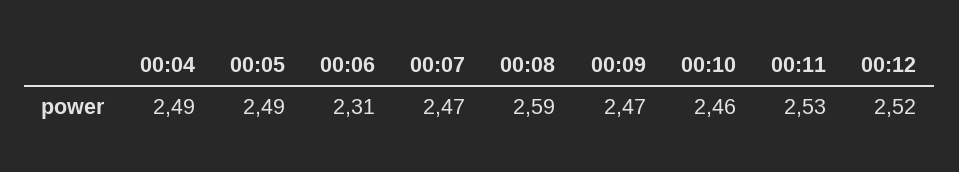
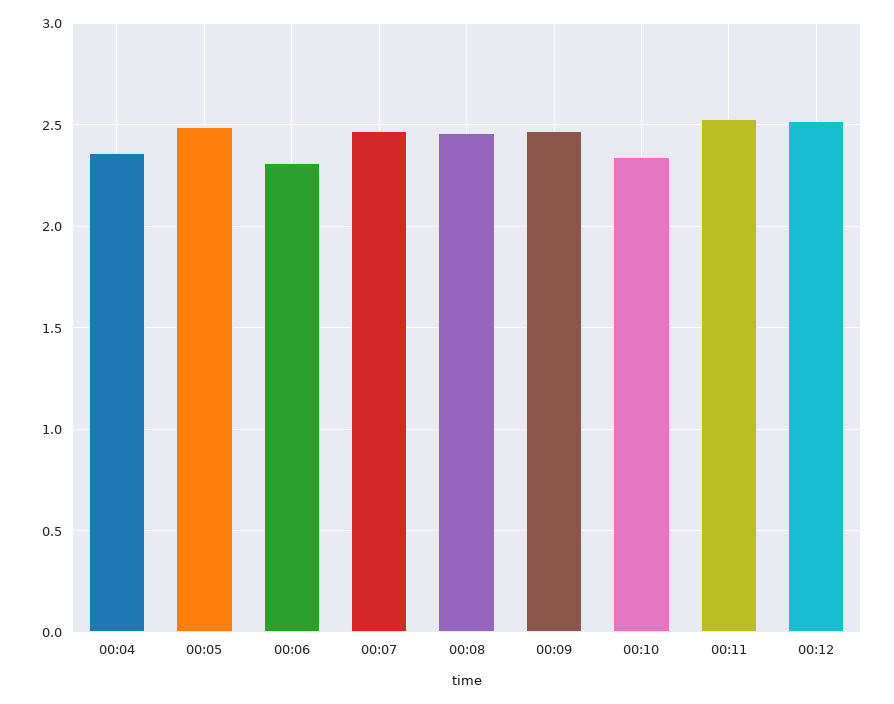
  {
-   "00:04": 2.49,
+   "00:04": 2.35,
    "00:05": 2.49,
    "00:06": 2.31,
    "00:07": 2.47,
-   "00:08": 2.59,
+   "00:08": 2.45,
    "00:09": 2.47,
-   "00:10": 2.46,
+   "00:10": 2.35,
    "00:11": 2.53,
    "00:12": 2.52
  }

